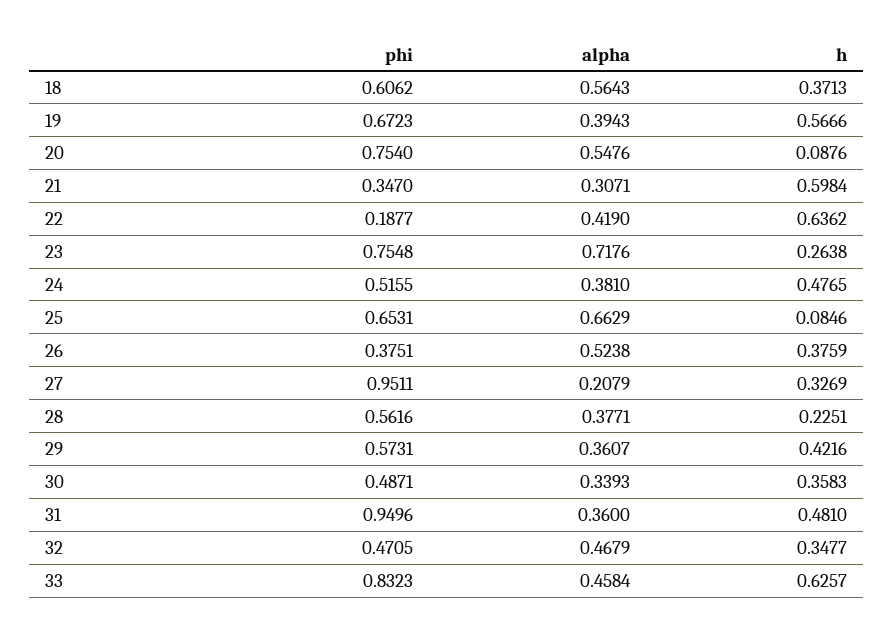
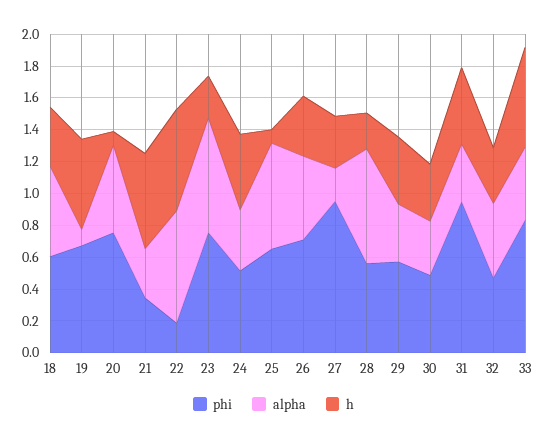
  {
    "phi": {
      "18": 0.6062,
      "19": 0.6723,
      "20": 0.754,
      "21": 0.347,
      "22": 0.1877,
      "23": 0.7548,
      "24": 0.5155,
      "25": 0.6531,
-     "26": 0.3751,
+     "26": 0.7,
      "27": 0.9511,
      "28": 0.5616,
      "29": 0.5731,
      "30": 0.4871,
      "31": 0.9496,
      "32": 0.4705,
      "33": 0.8323
    },
    "alpha": {
      "18": 0.5643,
-     "19": 0.3943,
+     "19": 0.1,
      "20": 0.5476,
      "21": 0.3071,
-     "22": 0.419,
+     "22": 0.7,
      "23": 0.7176,
      "24": 0.381,
      "25": 0.6629,
      "26": 0.5238,
      "27": 0.2079,
-     "28": 0.3771,
+     "28": 0.7,
      "29": 0.3607,
      "30": 0.3393,
      "31": 0.36,
      "32": 0.4679,
      "33": 0.4584
    },
    "h": {
      "18": 0.3713,
      "19": 0.5666,
      "20": 0.0876,
      "21": 0.5984,
      "22": 0.6362,
      "23": 0.2638,
      "24": 0.4765,
      "25": 0.0846,
      "26": 0.3759,
      "27": 0.3269,
      "28": 0.2251,
      "29": 0.4216,
      "30": 0.3583,
      "31": 0.481,
      "32": 0.3477,
      "33": 0.6257
    }
  }

